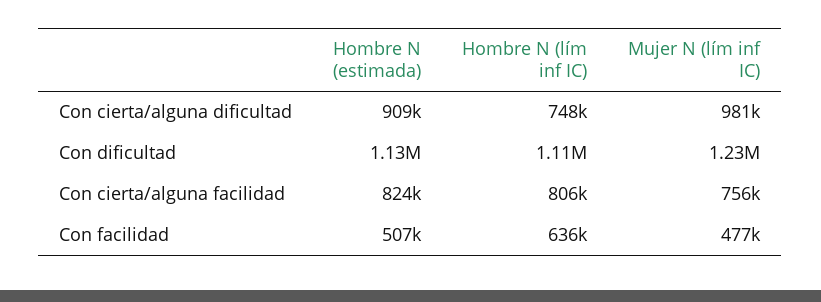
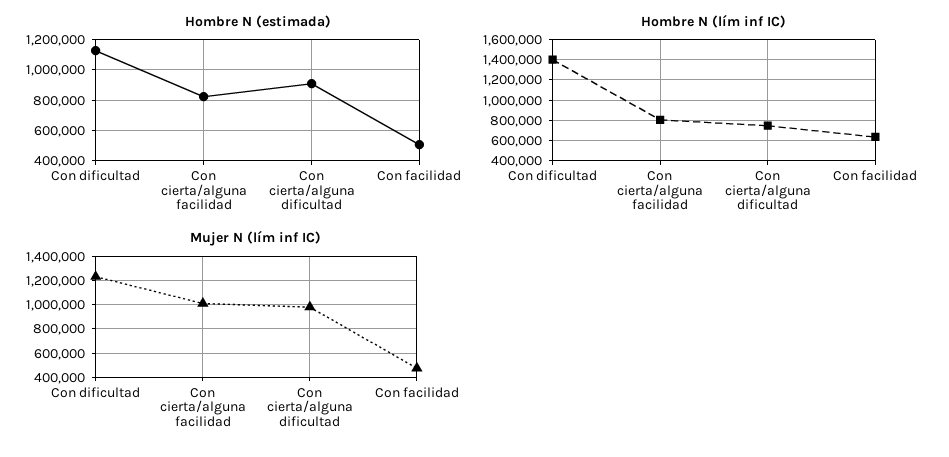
  {
    "Hombre N (estimada)": {
      "Con cierta/alguna dificultad": 909000,
      "Con dificultad": 1130000,
      "Con cierta/alguna facilidad": 824000,
      "Con facilidad": 507000
    },
    "Hombre N (lím inf IC)": {
      "Con cierta/alguna dificultad": 748000,
-     "Con dificultad": 1110000,
+     "Con dificultad": 1400000,
      "Con cierta/alguna facilidad": 806000,
      "Con facilidad": 636000
    },
    "Mujer N (lím inf IC)": {
      "Con cierta/alguna dificultad": 981000,
      "Con dificultad": 1230000,
-     "Con cierta/alguna facilidad": 756000,
+     "Con cierta/alguna facilidad": 1000000,
      "Con facilidad": 477000
    }
  }

